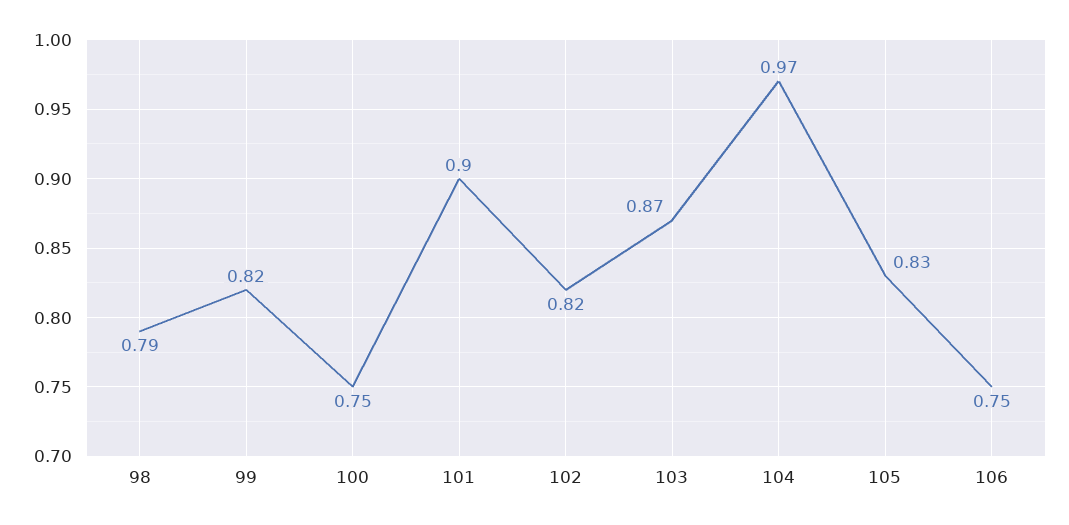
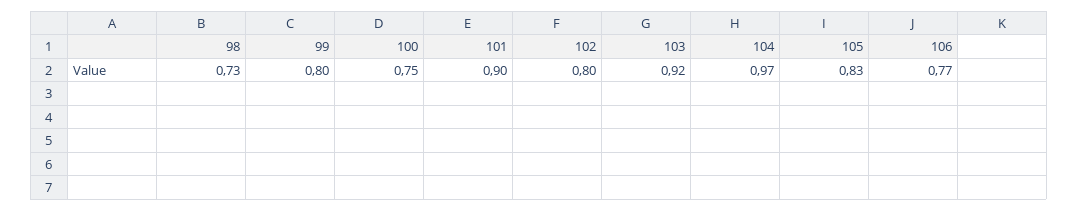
  {
-   "98": 0.79,
+   "98": 0.73,
-   "99": 0.82,
+   "99": 0.8,
    "100": 0.75,
    "101": 0.9,
-   "102": 0.82,
+   "102": 0.8,
-   "103": 0.87,
+   "103": 0.92,
    "104": 0.97,
    "105": 0.83,
-   "106": 0.75
+   "106": 0.77
  }

